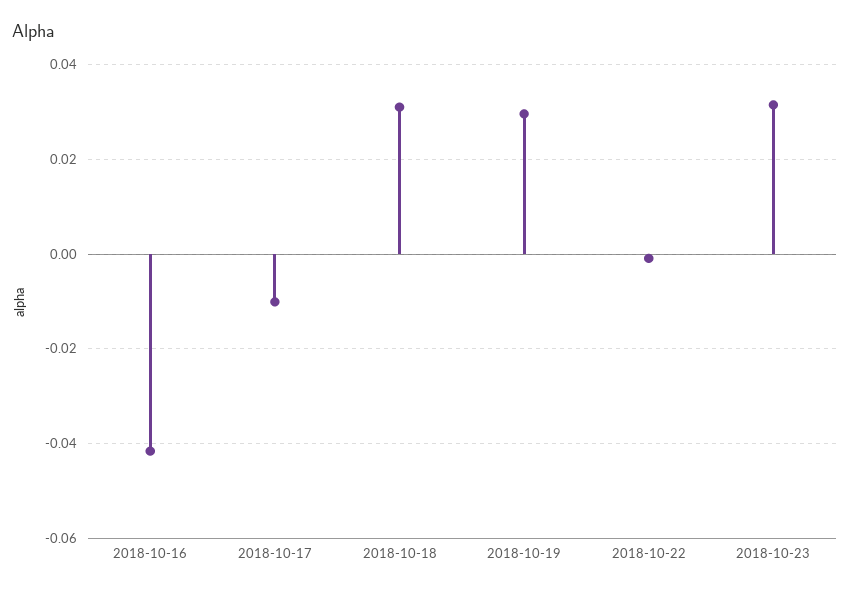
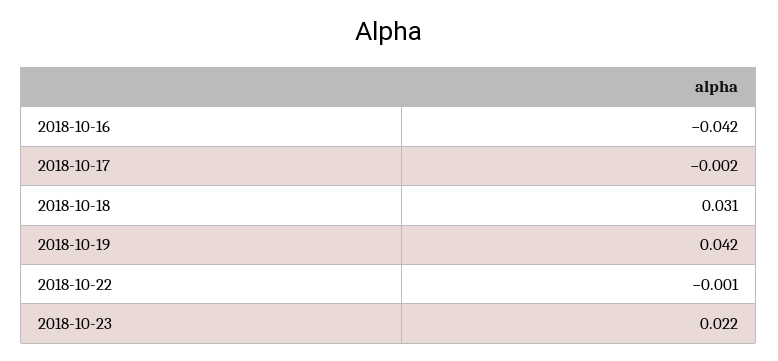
  {
    "2018-10-16": -0.042,
-   "2018-10-17": -0.01,
+   "2018-10-17": -0.002,
    "2018-10-18": 0.031,
-   "2018-10-19": 0.03,
+   "2018-10-19": 0.042,
    "2018-10-22": -0.001,
-   "2018-10-23": 0.032
+   "2018-10-23": 0.022
  }

